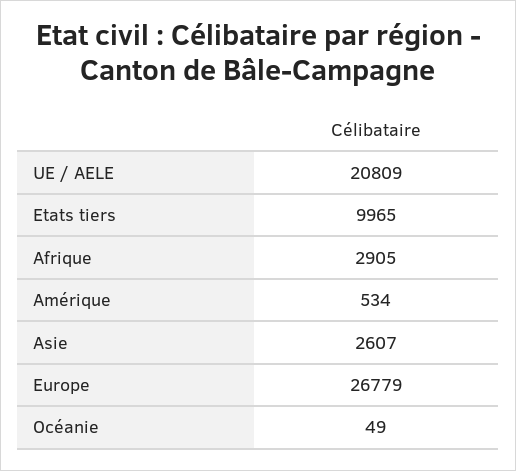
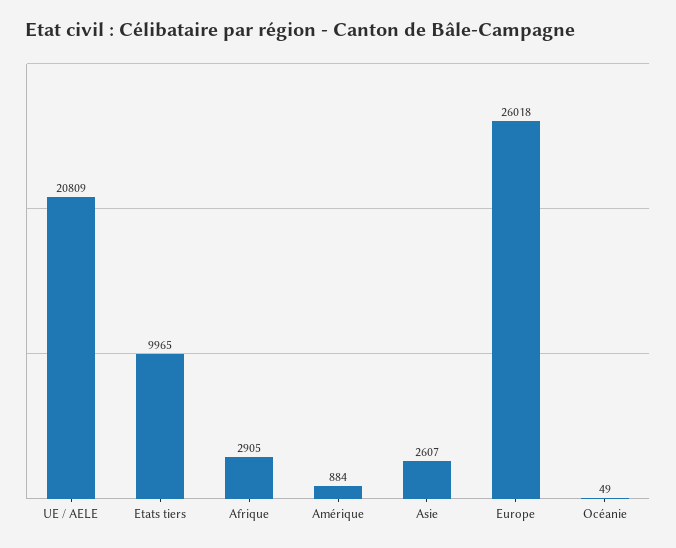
  {
    "UE / AELE": 20809,
    "Etats tiers": 9965,
    "Afrique": 2905,
-   "Amérique": 534,
+   "Amérique": 884,
    "Asie": 2607,
-   "Europe": 26779,
+   "Europe": 26018,
    "Océanie": 49
  }

